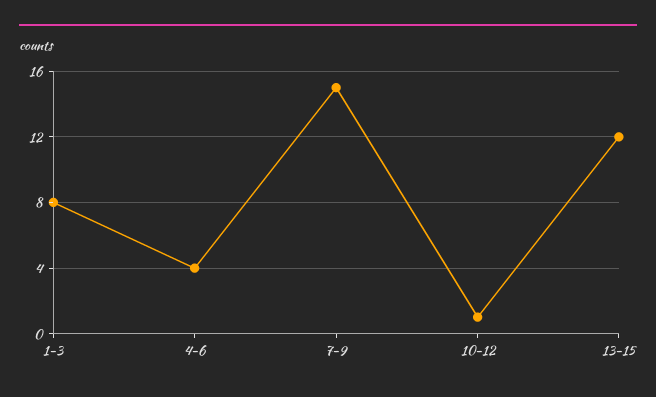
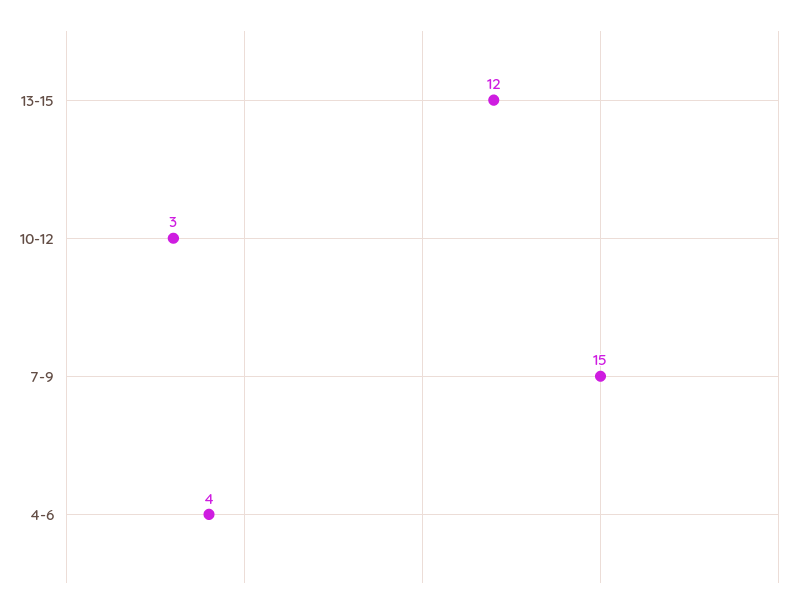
  {
-   "1-3": 8,
    "4-6": 4,
    "7-9": 15,
-   "10-12": 1,
+   "10-12": 3,
    "13-15": 12
  }

